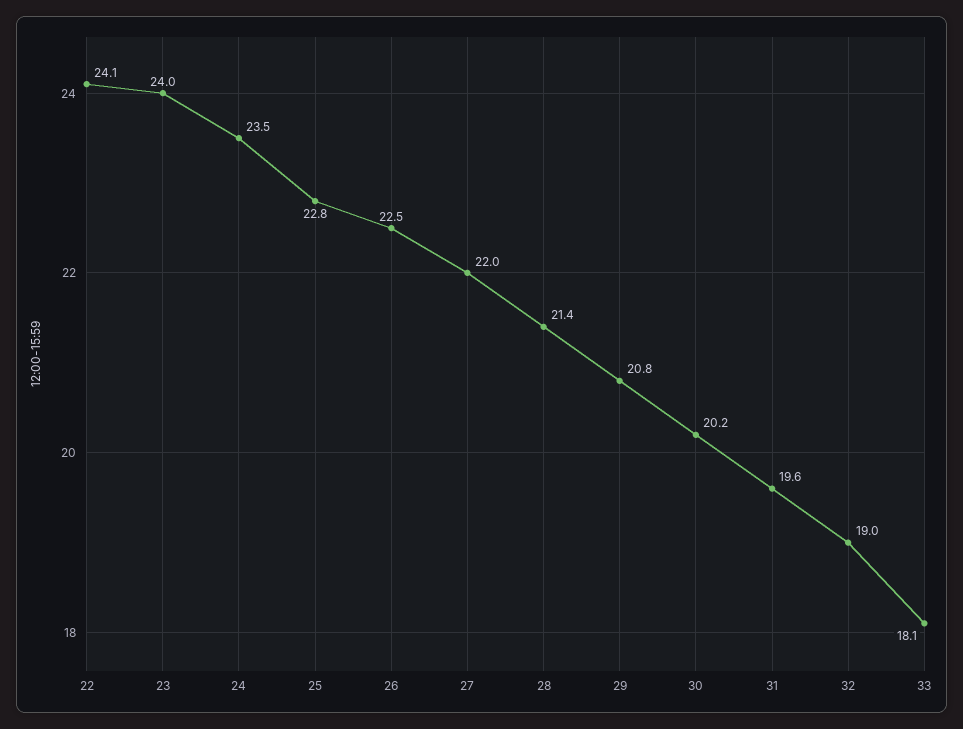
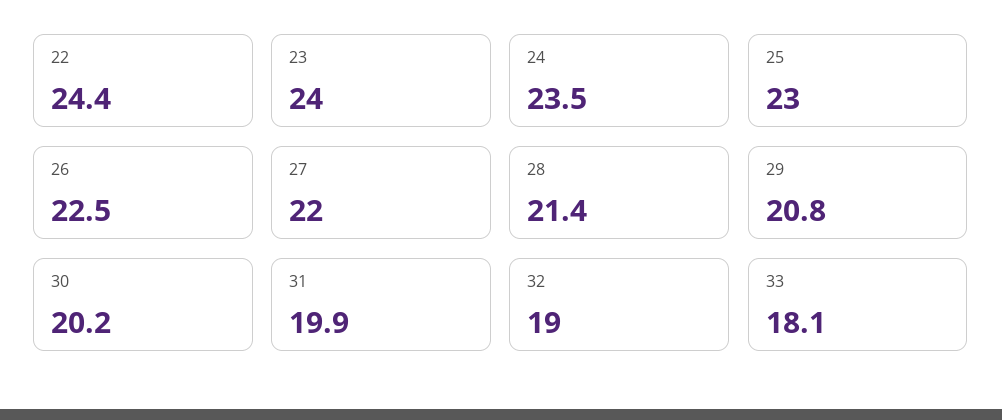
  {
-   "22": 24.1,
+   "22": 24.4,
    "23": 24,
    "24": 23.5,
-   "25": 22.8,
+   "25": 23,
    "26": 22.5,
    "27": 22,
    "28": 21.4,
    "29": 20.8,
    "30": 20.2,
-   "31": 19.6,
+   "31": 19.9,
    "32": 19,
    "33": 18.1
  }

